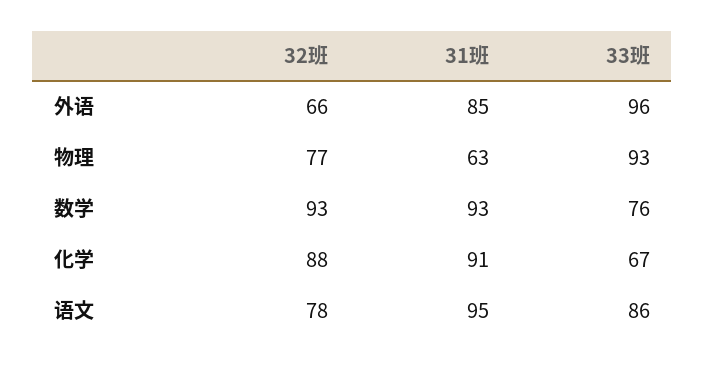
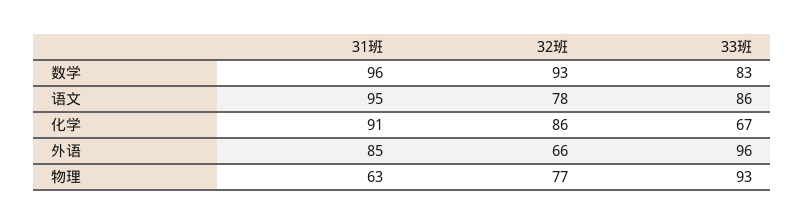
  {
    "32班": {
      "外语": 66,
      "物理": 77,
      "数学": 93,
-     "化学": 88,
+     "化学": 86,
      "语文": 78
    },
    "31班": {
      "外语": 85,
      "物理": 63,
-     "数学": 93,
+     "数学": 96,
      "化学": 91,
      "语文": 95
    },
    "33班": {
      "外语": 96,
      "物理": 93,
-     "数学": 76,
+     "数学": 83,
      "化学": 67,
      "语文": 86
    }
  }

